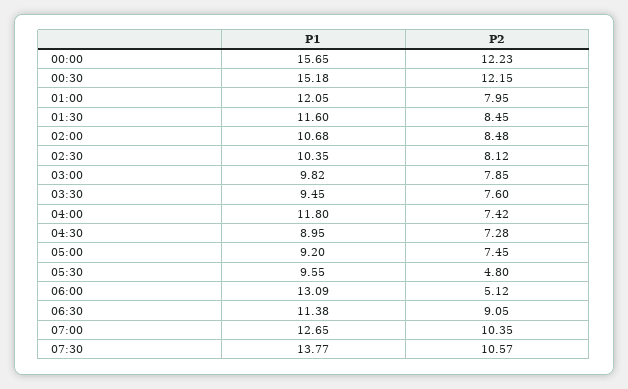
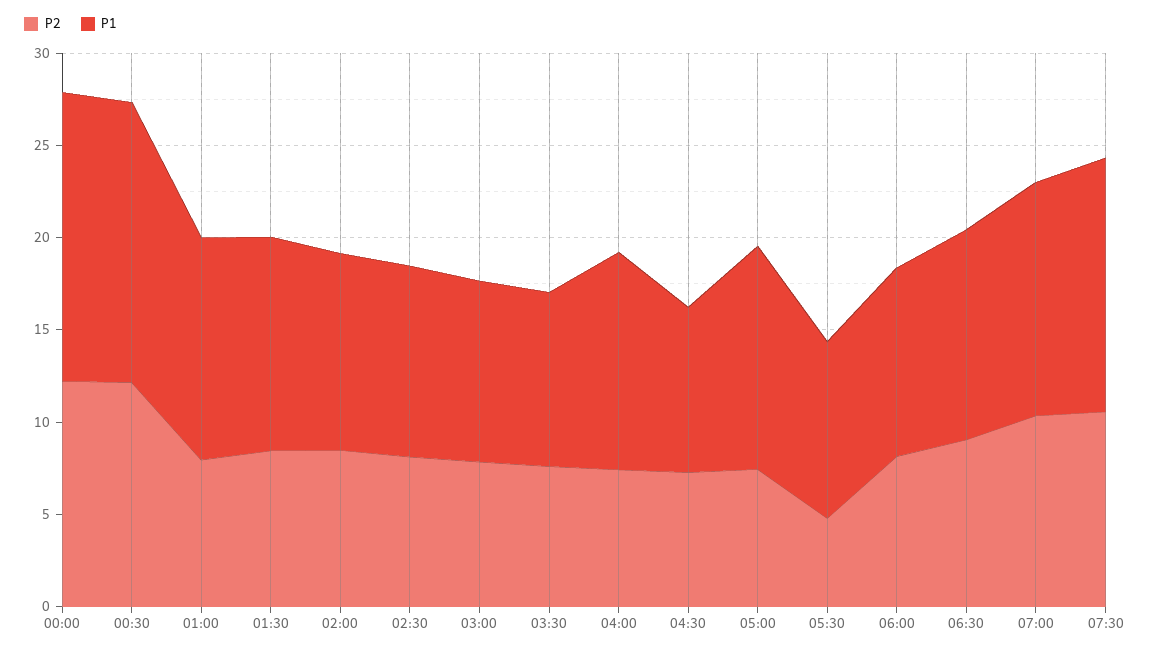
  {
    "P1": {
      "00:00": 15.65,
      "00:30": 15.18,
      "01:00": 12.05,
      "01:30": 11.6,
      "02:00": 10.68,
      "02:30": 10.35,
      "03:00": 9.82,
      "03:30": 9.45,
      "04:00": 11.8,
      "04:30": 8.95,
-     "05:00": 9.2,
+     "05:00": 12,
      "05:30": 9.55,
-     "06:00": 13.09,
+     "06:00": 10,
      "06:30": 11.38,
      "07:00": 12.65,
      "07:30": 13.77
    },
    "P2": {
      "00:00": 12.23,
      "00:30": 12.15,
      "01:00": 7.95,
      "01:30": 8.45,
      "02:00": 8.48,
      "02:30": 8.12,
      "03:00": 7.85,
      "03:30": 7.6,
      "04:00": 7.42,
      "04:30": 7.28,
      "05:00": 7.45,
      "05:30": 4.8,
-     "06:00": 5.12,
+     "06:00": 8,
      "06:30": 9.05,
      "07:00": 10.35,
      "07:30": 10.57
    }
  }

